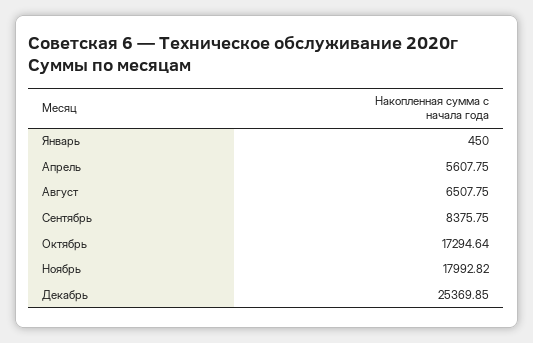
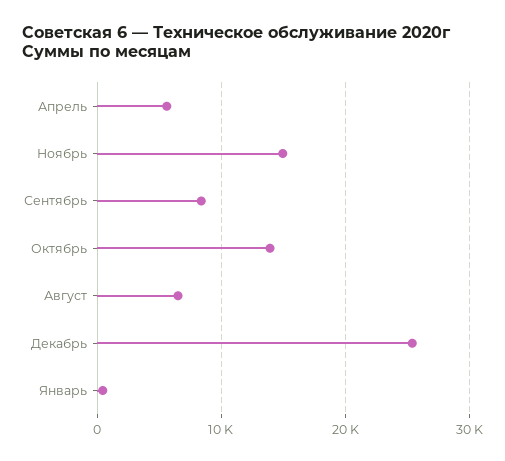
  {
    "Январь": 450,
    "Апрель": 5607.75,
    "Август": 6507.75,
    "Сентябрь": 8375.75,
-   "Октябрь": 17294.64,
+   "Октябрь": 14000,
-   "Ноябрь": 17992.82,
+   "Ноябрь": 15000,
    "Декабрь": 25369.85
  }

